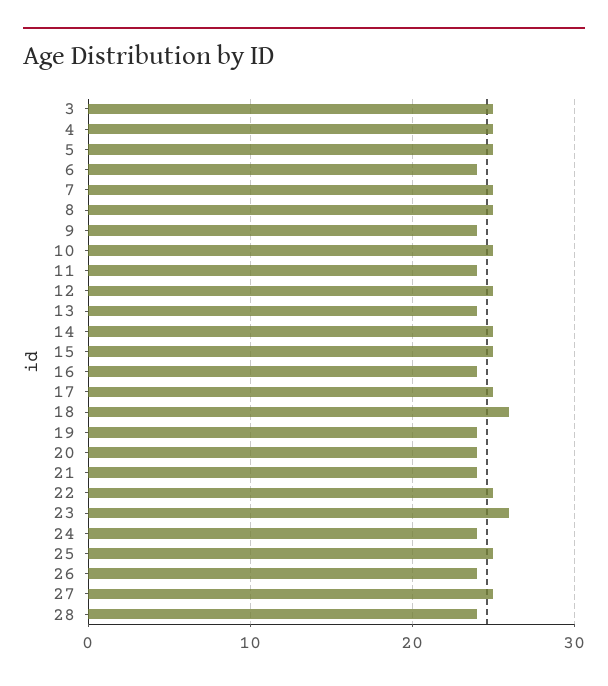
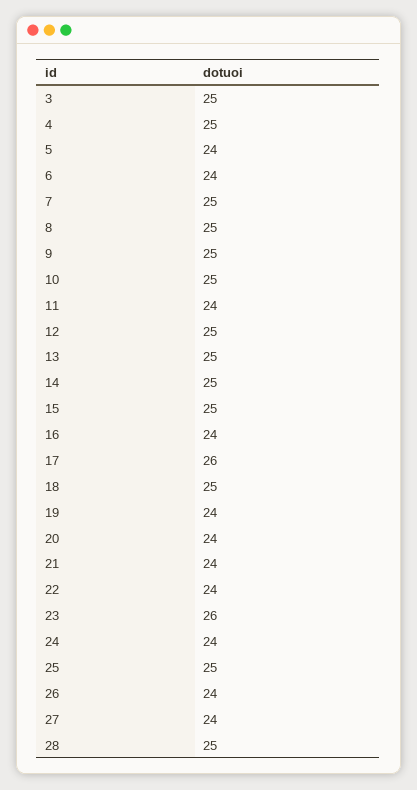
  {
    "3": 25,
    "4": 25,
-   "5": 25,
+   "5": 24,
    "6": 24,
    "7": 25,
    "8": 25,
-   "9": 24,
+   "9": 25,
    "10": 25,
    "11": 24,
    "12": 25,
-   "13": 24,
+   "13": 25,
    "14": 25,
    "15": 25,
    "16": 24,
-   "17": 25,
+   "17": 26,
-   "18": 26,
+   "18": 25,
    "19": 24,
    "20": 24,
    "21": 24,
-   "22": 25,
+   "22": 24,
    "23": 26,
    "24": 24,
    "25": 25,
    "26": 24,
-   "27": 25,
+   "27": 24,
-   "28": 24
+   "28": 25
  }

